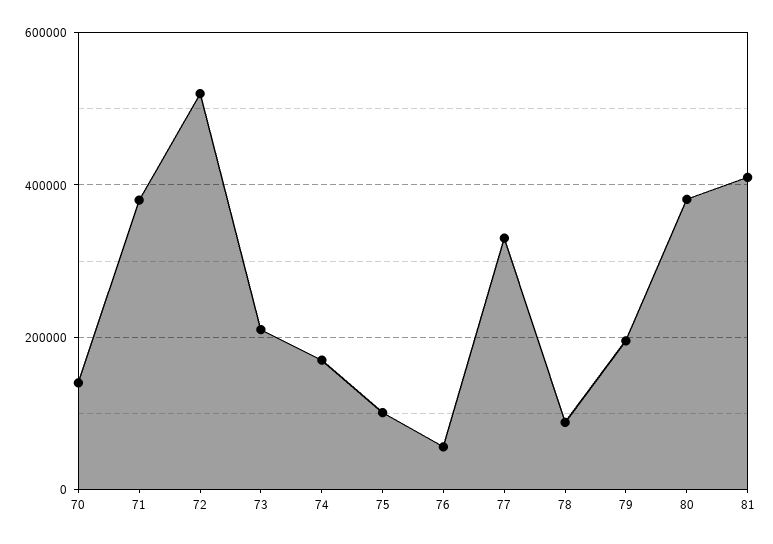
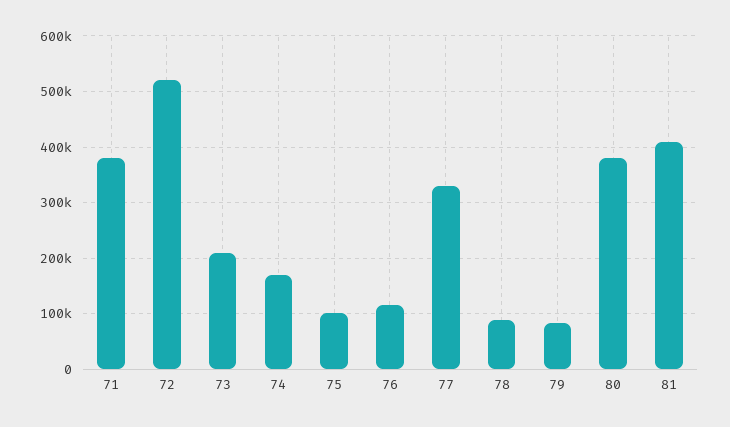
  {
-   "70": 140000,
    "71": 380000,
    "72": 520000,
    "73": 220000,
    "74": 180000,
    "75": 100000,
-   "76": 60000,
+   "76": 120000,
    "77": 340000,
    "78": 80000,
-   "79": 200000,
+   "79": 80000,
    "80": 380000,
    "81": 420000
  }

